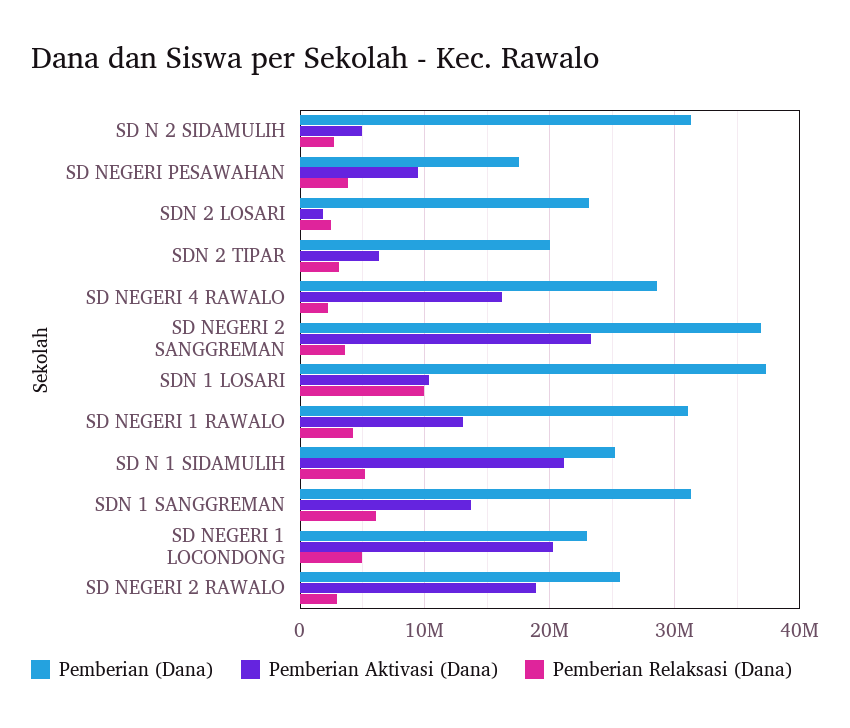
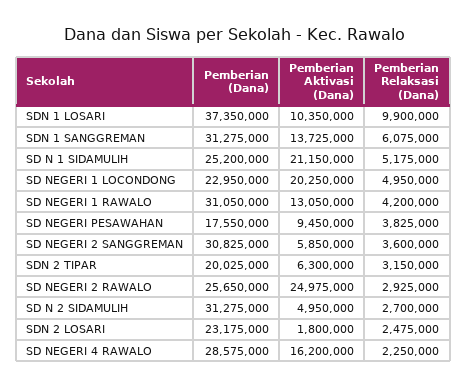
  {
    "Pemberian (Dana)": {
      "SD N 2 SIDAMULIH": 31275000,
      "SD NEGERI PESAWAHAN": 17550000,
      "SDN 2 LOSARI": 23175000,
      "SDN 2 TIPAR": 20025000,
      "SD NEGERI 4 RAWALO": 28575000,
-     "SD NEGERI 2 SANGGREMAN": 37000000,
+     "SD NEGERI 2 SANGGREMAN": 30825000,
      "SDN 1 LOSARI": 37350000,
      "SD NEGERI 1 RAWALO": 31050000,
      "SD N 1 SIDAMULIH": 25200000,
      "SDN 1 SANGGREMAN": 31275000,
      "SD NEGERI 1 LOCONDONG": 22950000,
      "SD NEGERI 2 RAWALO": 25650000
    },
    "Pemberian Aktivasi (Dana)": {
      "SD N 2 SIDAMULIH": 4950000,
      "SD NEGERI PESAWAHAN": 9450000,
      "SDN 2 LOSARI": 1800000,
      "SDN 2 TIPAR": 6300000,
      "SD NEGERI 4 RAWALO": 16200000,
-     "SD NEGERI 2 SANGGREMAN": 23000000,
+     "SD NEGERI 2 SANGGREMAN": 5850000,
      "SDN 1 LOSARI": 10350000,
      "SD NEGERI 1 RAWALO": 13050000,
      "SD N 1 SIDAMULIH": 21150000,
      "SDN 1 SANGGREMAN": 13725000,
      "SD NEGERI 1 LOCONDONG": 20250000,
-     "SD NEGERI 2 RAWALO": 19000000
+     "SD NEGERI 2 RAWALO": 24975000
    },
    "Pemberian Relaksasi (Dana)": {
      "SD N 2 SIDAMULIH": 2700000,
      "SD NEGERI PESAWAHAN": 3825000,
      "SDN 2 LOSARI": 2475000,
      "SDN 2 TIPAR": 3150000,
      "SD NEGERI 4 RAWALO": 2250000,
      "SD NEGERI 2 SANGGREMAN": 3600000,
      "SDN 1 LOSARI": 9900000,
      "SD NEGERI 1 RAWALO": 4200000,
      "SD N 1 SIDAMULIH": 5175000,
      "SDN 1 SANGGREMAN": 6075000,
      "SD NEGERI 1 LOCONDONG": 4950000,
      "SD NEGERI 2 RAWALO": 2925000
    }
  }

